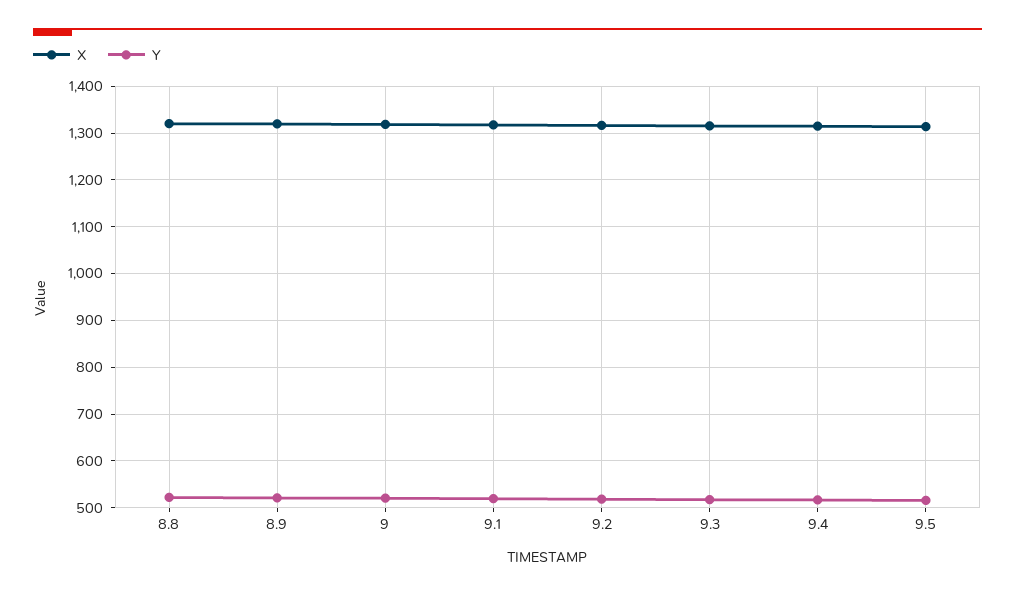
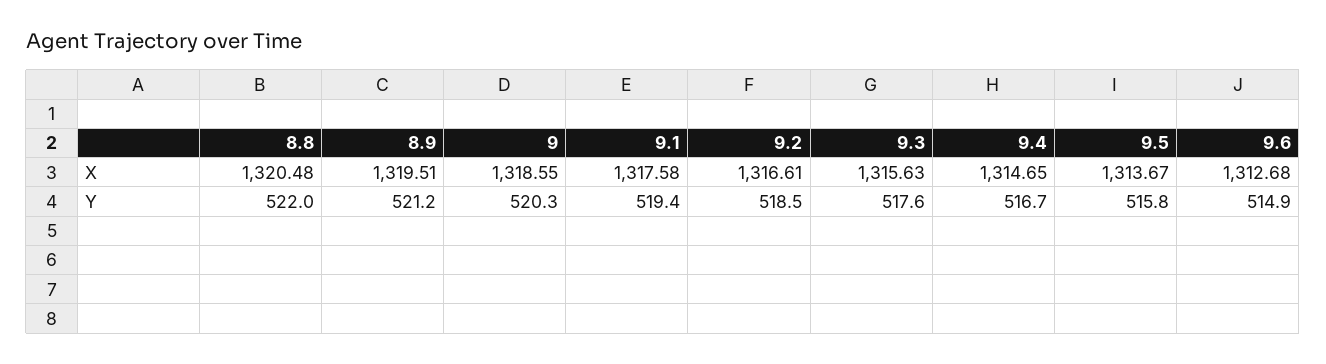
  {
    "X": {
      "8.8": 1320.48,
      "8.9": 1319.51,
      "9": 1318.55,
      "9.1": 1317.58,
      "9.2": 1316.61,
      "9.3": 1315.63,
      "9.4": 1314.65,
-     "9.5": 1313.67
+     "9.5": 1313.67,
+     "9.6": 1312.68
    },
    "Y": {
      "8.8": 522,
      "8.9": 521.2,
      "9": 520.3,
      "9.1": 519.4,
      "9.2": 518.5,
      "9.3": 517.6,
      "9.4": 516.7,
-     "9.5": 515.8
+     "9.5": 515.8,
+     "9.6": 514.9
    }
  }

